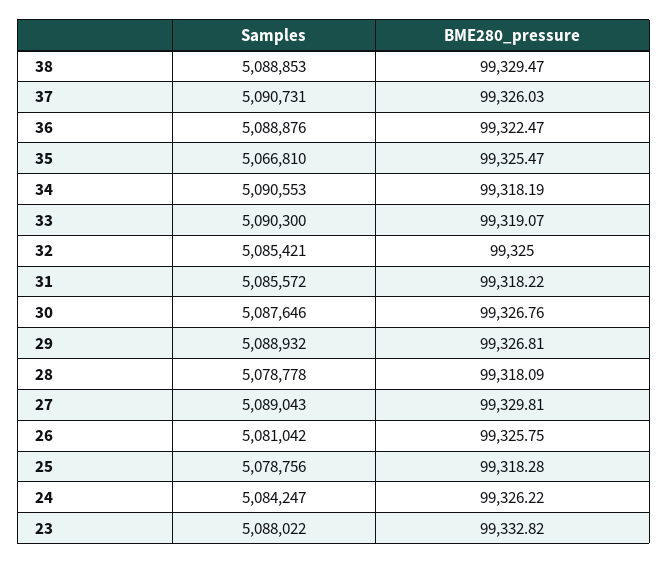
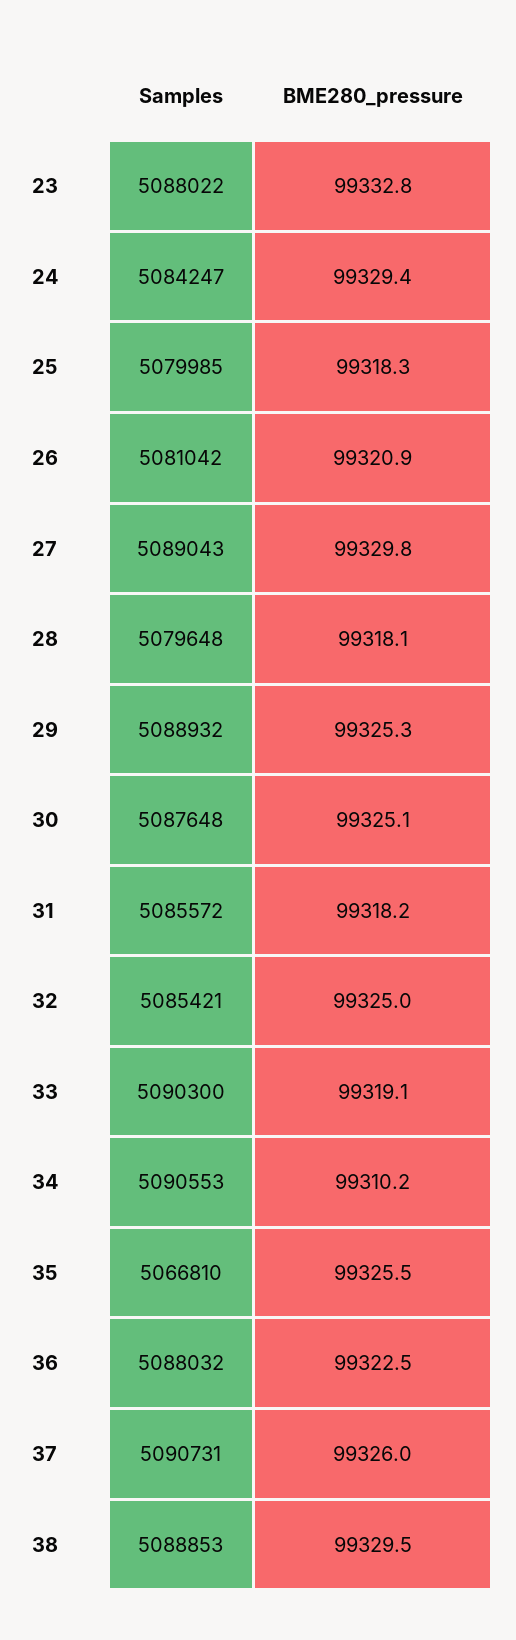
  {
    "Samples": {
      "38": 5088853,
      "37": 5090731,
-     "36": 5088876,
+     "36": 5088032,
      "35": 5066810,
      "34": 5090553,
      "33": 5090300,
      "32": 5085421,
      "31": 5085572,
-     "30": 5087646,
+     "30": 5087648,
      "29": 5088932,
-     "28": 5078778,
+     "28": 5079648,
      "27": 5089043,
      "26": 5081042,
-     "25": 5078756,
+     "25": 5079985,
      "24": 5084247,
      "23": 5088022
    },
    "BME280_pressure": {
      "38": 99329.47,
      "37": 99326.03,
      "36": 99322.47,
      "35": 99325.47,
-     "34": 99318.19,
+     "34": 99310.2,
      "33": 99319.07,
      "32": 99325,
      "31": 99318.22,
-     "30": 99326.76,
+     "30": 99325.1,
-     "29": 99326.81,
+     "29": 99325.3,
      "28": 99318.09,
      "27": 99329.81,
-     "26": 99325.75,
+     "26": 99320.9,
      "25": 99318.28,
-     "24": 99326.22,
+     "24": 99329.4,
      "23": 99332.82
    }
  }

